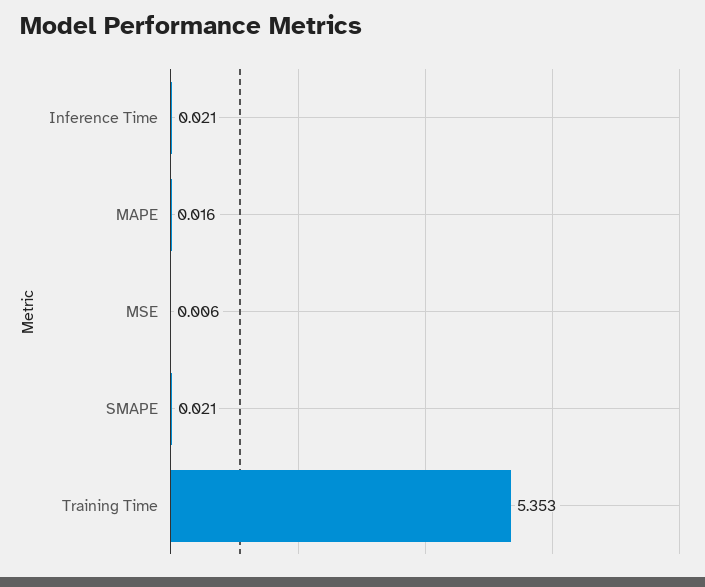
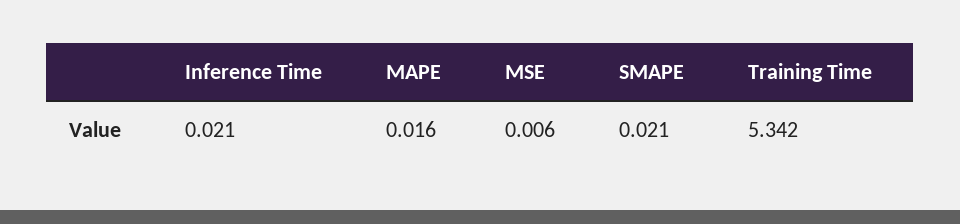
  {
    "Inference Time": 0.021,
    "MAPE": 0.016,
    "MSE": 0.006,
    "SMAPE": 0.021,
-   "Training Time": 5.353
+   "Training Time": 5.342
  }

